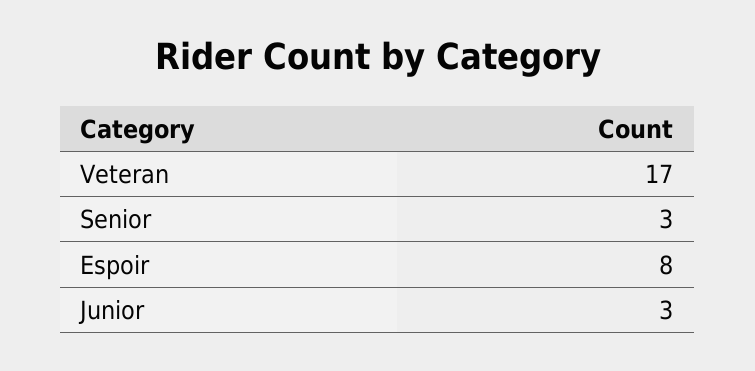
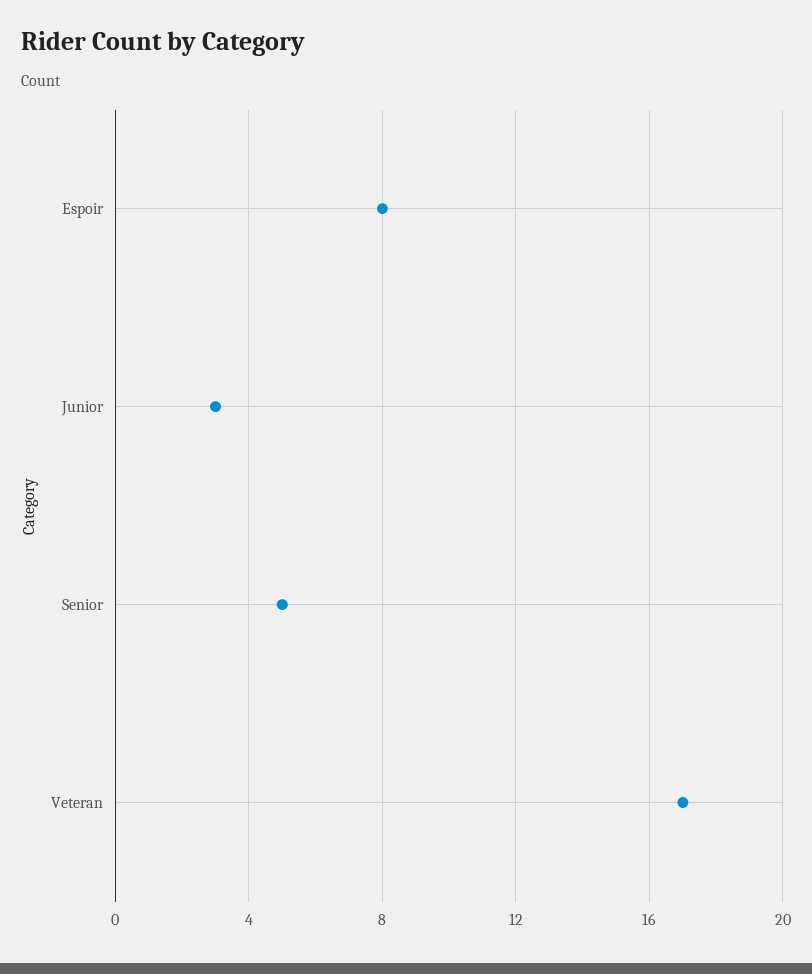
  {
    "Veteran": 17,
-   "Senior": 3,
+   "Senior": 5,
    "Espoir": 8,
    "Junior": 3
  }

